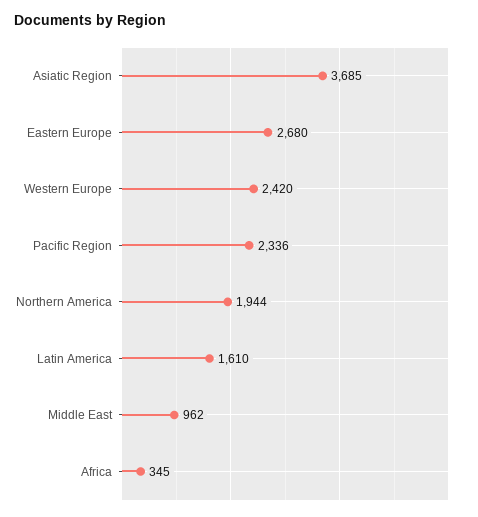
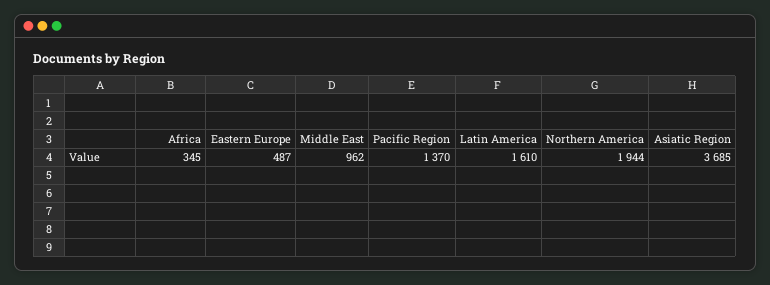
  {
    "Asiatic Region": 3685,
-   "Eastern Europe": 2680,
+   "Eastern Europe": 487,
-   "Western Europe": 2420,
-   "Pacific Region": 2336,
+   "Pacific Region": 1370,
    "Northern America": 1944,
    "Latin America": 1610,
    "Middle East": 962,
    "Africa": 345
  }

